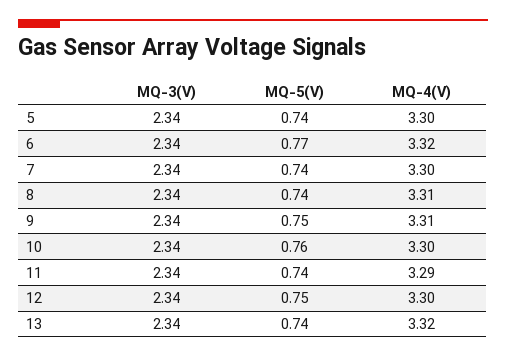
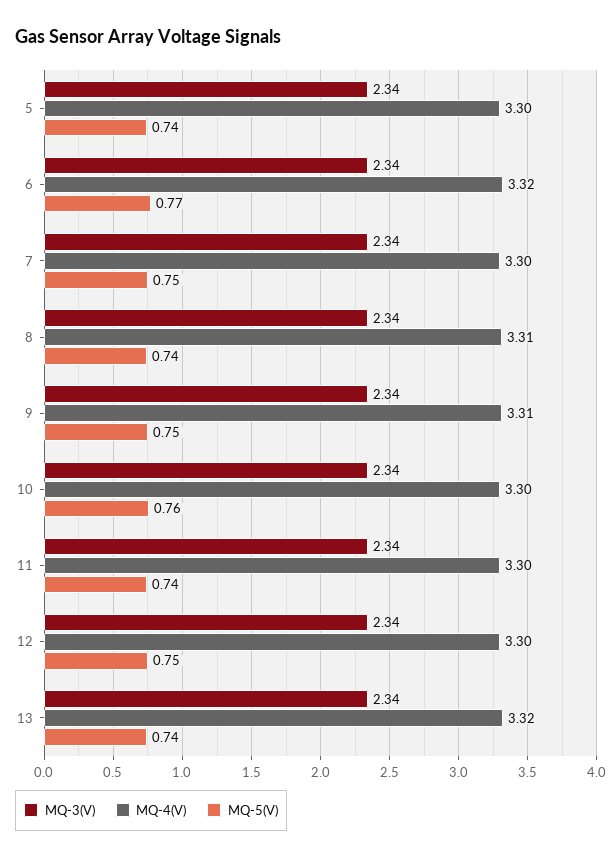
  {
    "MQ-3(V)": {
      "5": 2.34,
      "6": 2.34,
      "7": 2.34,
      "8": 2.34,
      "9": 2.34,
      "10": 2.34,
      "11": 2.34,
      "12": 2.34,
      "13": 2.34
    },
    "MQ-5(V)": {
      "5": 0.74,
      "6": 0.77,
-     "7": 0.74,
+     "7": 0.75,
      "8": 0.74,
      "9": 0.75,
      "10": 0.76,
      "11": 0.74,
      "12": 0.75,
      "13": 0.74
    },
    "MQ-4(V)": {
      "5": 3.3,
      "6": 3.32,
      "7": 3.3,
      "8": 3.31,
      "9": 3.31,
      "10": 3.3,
-     "11": 3.29,
+     "11": 3.3,
      "12": 3.3,
      "13": 3.32
    }
  }

